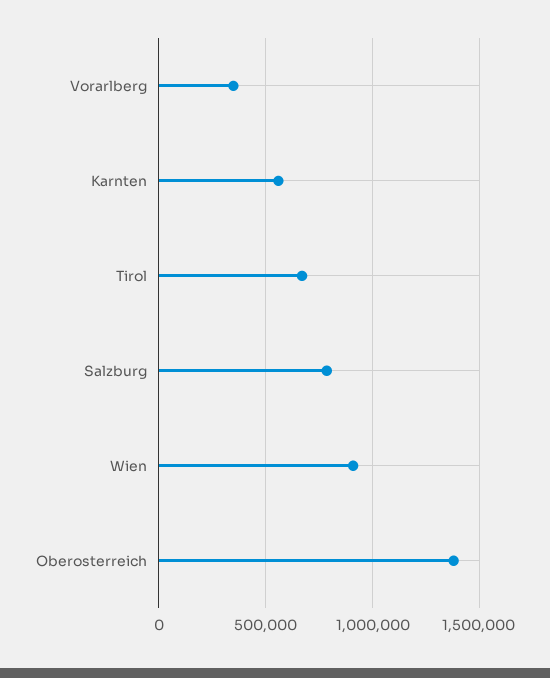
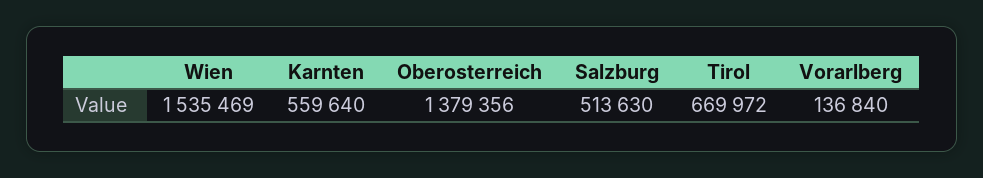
  {
-   "Vorarlberg": 350000,
+   "Vorarlberg": 136840,
    "Karnten": 559640,
    "Tirol": 669972,
-   "Salzburg": 800000,
+   "Salzburg": 513630,
-   "Wien": 900000,
+   "Wien": 1535469,
    "Oberosterreich": 1379356
  }

